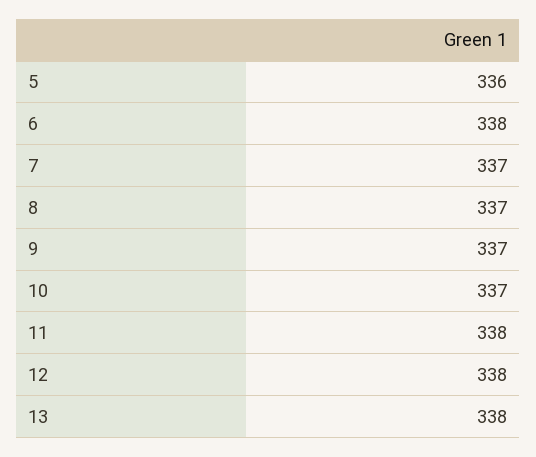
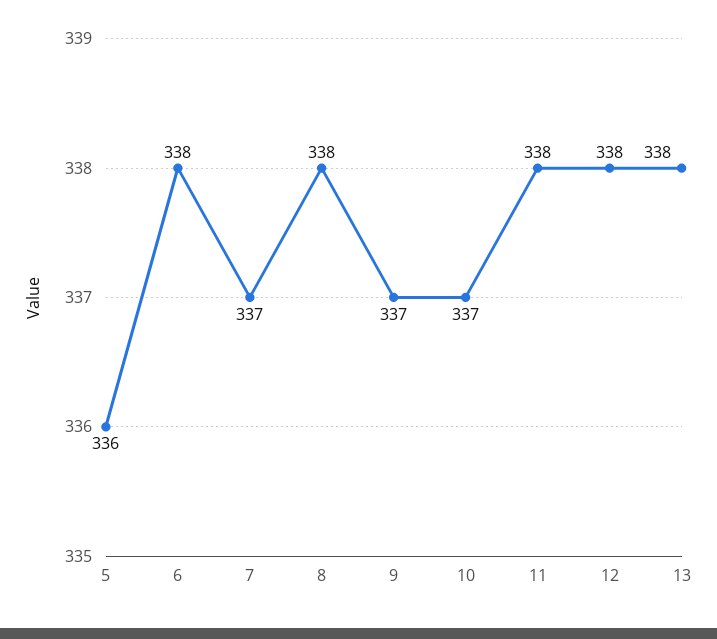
  {
    "5": 336,
    "6": 338,
    "7": 337,
-   "8": 337,
+   "8": 338,
    "9": 337,
    "10": 337,
    "11": 338,
    "12": 338,
    "13": 338
  }

